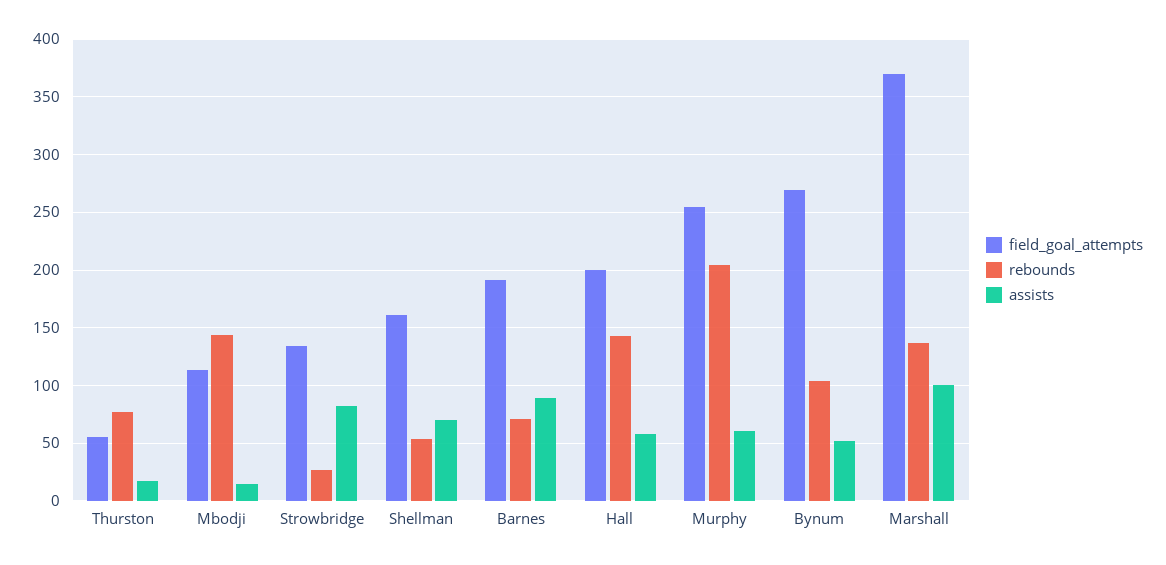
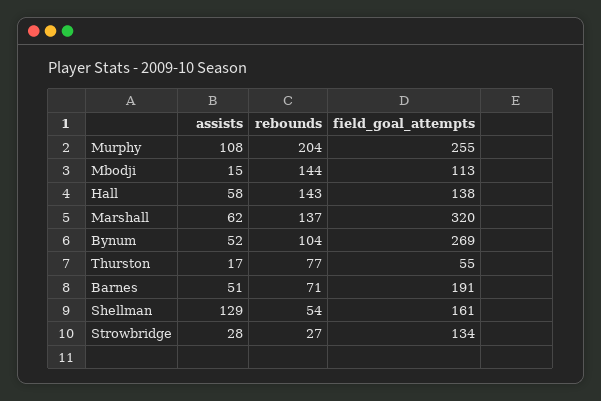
  {
    "field_goal_attempts": {
      "Thurston": 55,
      "Mbodji": 113,
      "Strowbridge": 134,
      "Shellman": 161,
      "Barnes": 191,
-     "Hall": 200,
+     "Hall": 138,
      "Murphy": 255,
      "Bynum": 269,
-     "Marshall": 370
+     "Marshall": 320
    },
    "rebounds": {
      "Thurston": 77,
      "Mbodji": 144,
      "Strowbridge": 27,
      "Shellman": 54,
      "Barnes": 71,
      "Hall": 143,
      "Murphy": 204,
      "Bynum": 104,
      "Marshall": 137
    },
    "assists": {
      "Thurston": 17,
      "Mbodji": 15,
-     "Strowbridge": 80,
+     "Strowbridge": 28,
-     "Shellman": 70,
+     "Shellman": 129,
-     "Barnes": 90,
+     "Barnes": 51,
      "Hall": 58,
-     "Murphy": 60,
+     "Murphy": 108,
      "Bynum": 52,
-     "Marshall": 100
+     "Marshall": 62
    }
  }

